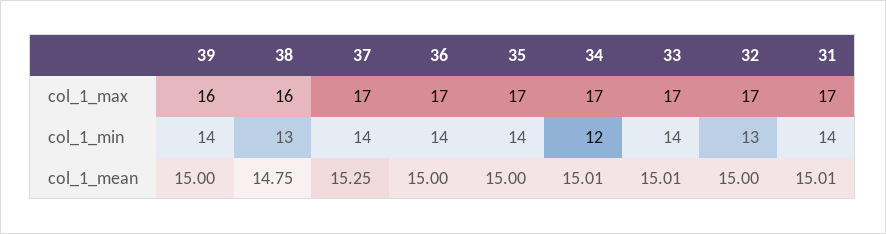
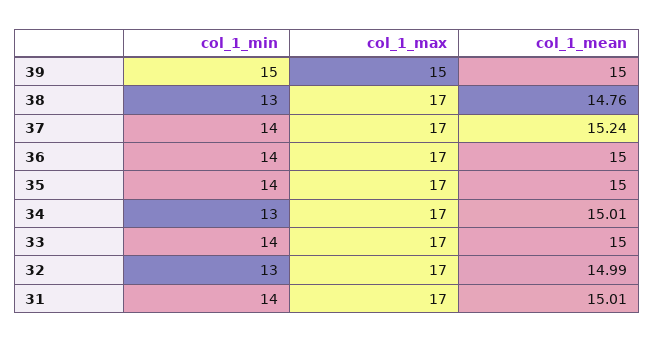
  {
    "39": {
-     "col_1_max": 16,
+     "col_1_max": 15,
-     "col_1_min": 14,
+     "col_1_min": 15,
      "col_1_mean": 15
    },
    "38": {
-     "col_1_max": 16,
+     "col_1_max": 17,
      "col_1_min": 13,
-     "col_1_mean": 14.75
+     "col_1_mean": 14.76
    },
    "37": {
      "col_1_max": 17,
      "col_1_min": 14,
-     "col_1_mean": 15.25
+     "col_1_mean": 15.24
    },
    "36": {
      "col_1_max": 17,
      "col_1_min": 14,
      "col_1_mean": 15
    },
    "35": {
      "col_1_max": 17,
      "col_1_min": 14,
      "col_1_mean": 15
    },
    "34": {
      "col_1_max": 17,
-     "col_1_min": 12,
+     "col_1_min": 13,
      "col_1_mean": 15.01
    },
    "33": {
      "col_1_max": 17,
      "col_1_min": 14,
-     "col_1_mean": 15.01
+     "col_1_mean": 15
    },
    "32": {
      "col_1_max": 17,
      "col_1_min": 13,
-     "col_1_mean": 15
+     "col_1_mean": 14.99
    },
    "31": {
      "col_1_max": 17,
      "col_1_min": 14,
      "col_1_mean": 15.01
    }
  }

